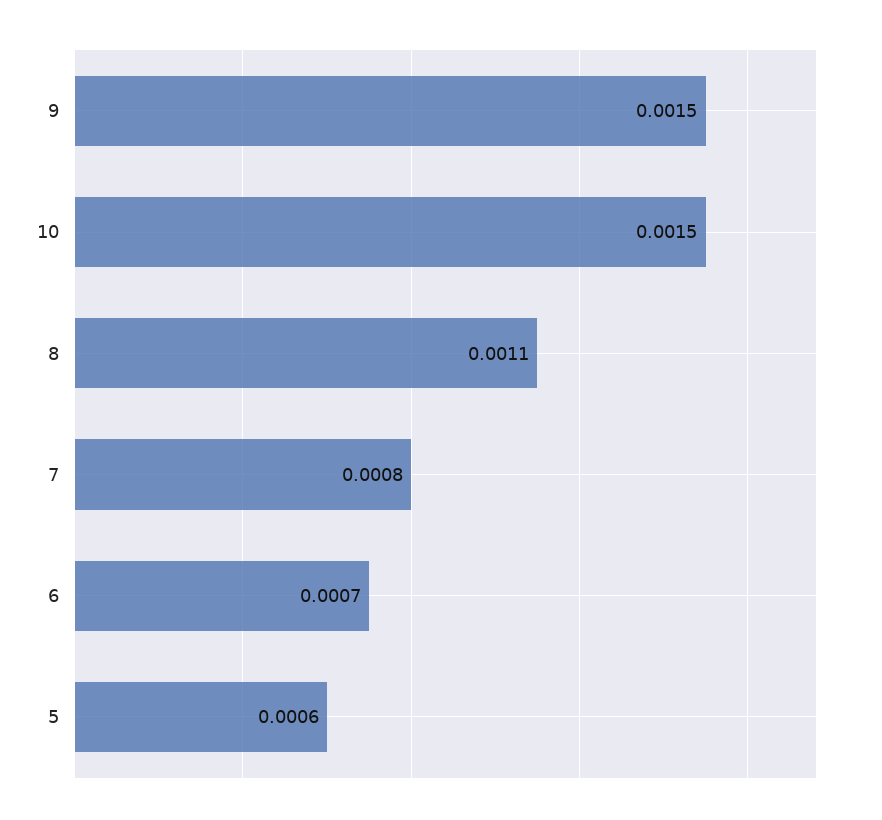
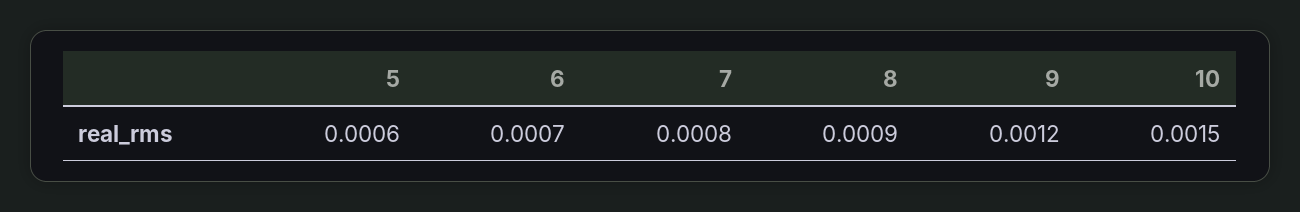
  {
-   "9": 0.0015,
+   "9": 0.0012,
    "10": 0.0015,
-   "8": 0.0011,
+   "8": 0.0009,
    "7": 0.0008,
    "6": 0.0007,
    "5": 0.0006
  }

